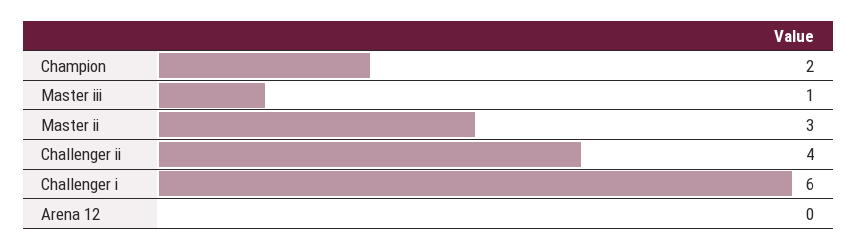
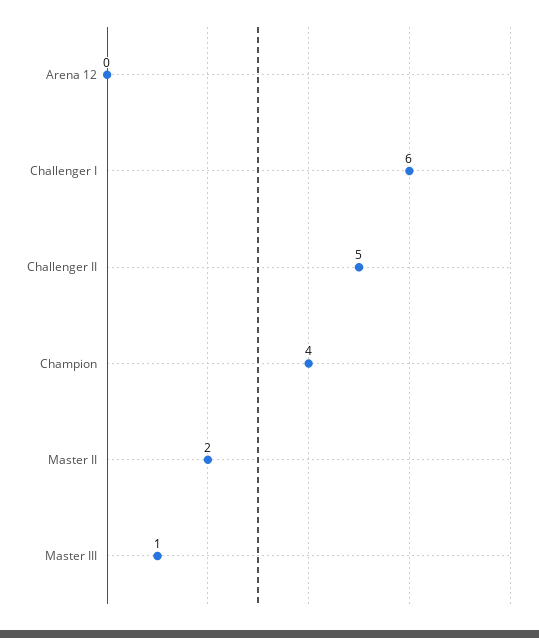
  {
-   "Champion": 2,
+   "Champion": 4,
    "Master iii": 1,
-   "Master ii": 3,
+   "Master ii": 2,
-   "Challenger ii": 4,
+   "Challenger ii": 5,
    "Challenger i": 6,
    "Arena 12": 0
  }

